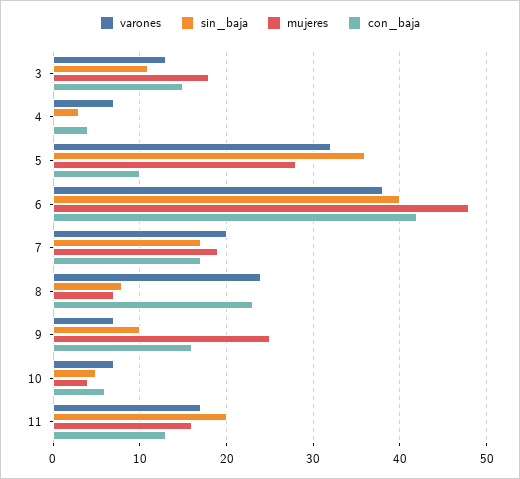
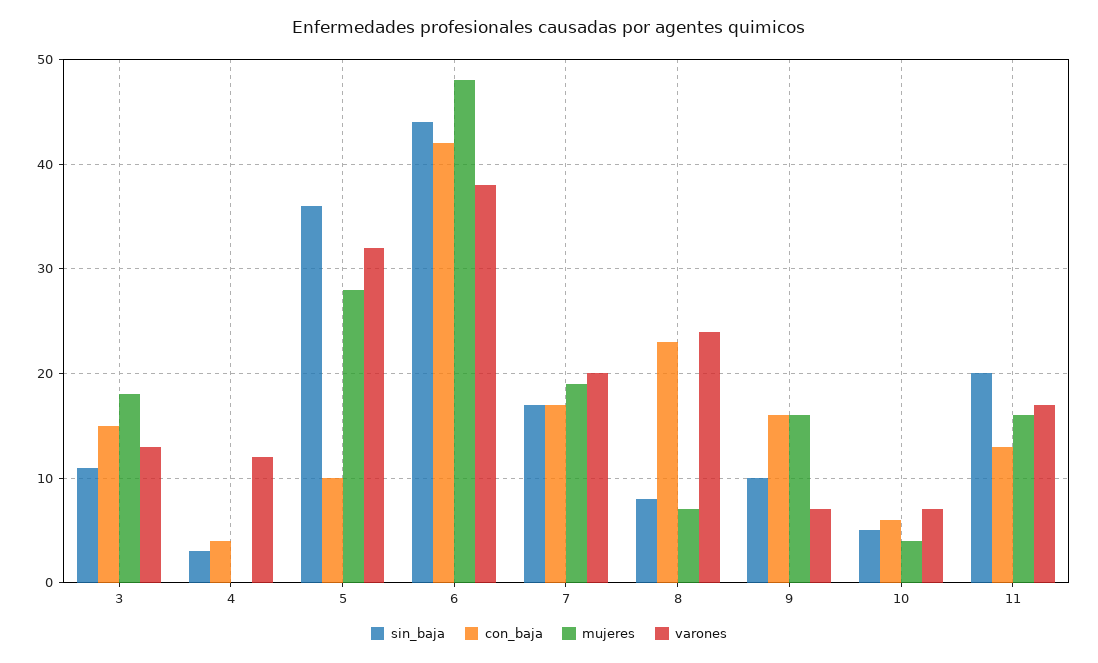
  {
    "varones": {
      "3": 13,
-     "4": 7,
+     "4": 12,
      "5": 32,
      "6": 38,
      "7": 20,
      "8": 24,
      "9": 7,
      "10": 7,
      "11": 17
    },
    "sin_baja": {
      "3": 11,
      "4": 3,
      "5": 36,
-     "6": 40,
+     "6": 44,
      "7": 17,
      "8": 8,
      "9": 10,
      "10": 5,
      "11": 20
    },
    "mujeres": {
      "3": 18,
      "4": 0,
      "5": 28,
      "6": 48,
      "7": 19,
      "8": 7,
-     "9": 25,
+     "9": 16,
      "10": 4,
      "11": 16
    },
    "con_baja": {
      "3": 15,
      "4": 4,
      "5": 10,
      "6": 42,
      "7": 17,
      "8": 23,
      "9": 16,
      "10": 6,
      "11": 13
    }
  }

